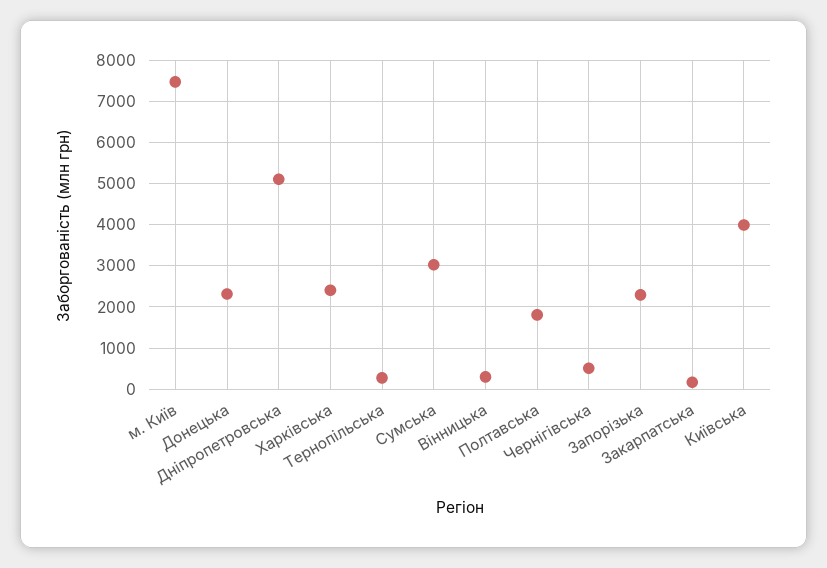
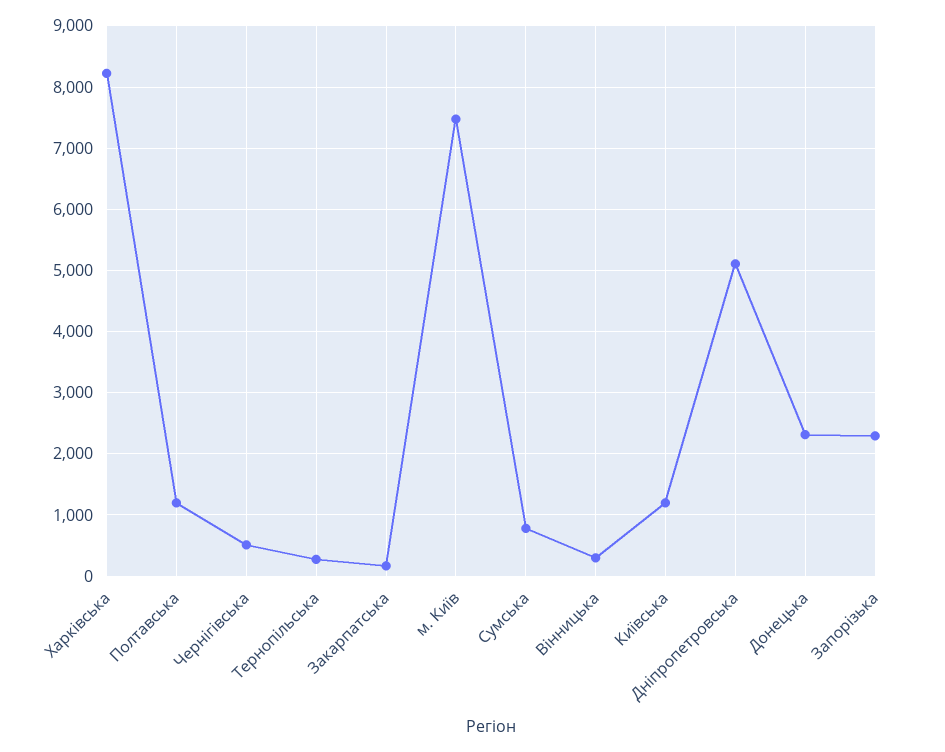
  {
    "м. Київ": 7500,
    "Донецька": 2300,
    "Дніпропетровська": 5100,
-   "Харківська": 2400,
+   "Харківська": 8200,
    "Тернопільська": 300,
-   "Сумська": 3000,
+   "Сумська": 800,
    "Вінницька": 300,
-   "Полтавська": 1800,
+   "Полтавська": 1200,
    "Чернігівська": 500,
    "Запорізька": 2300,
    "Закарпатська": 200,
-   "Київська": 4000
+   "Київська": 1200
  }

